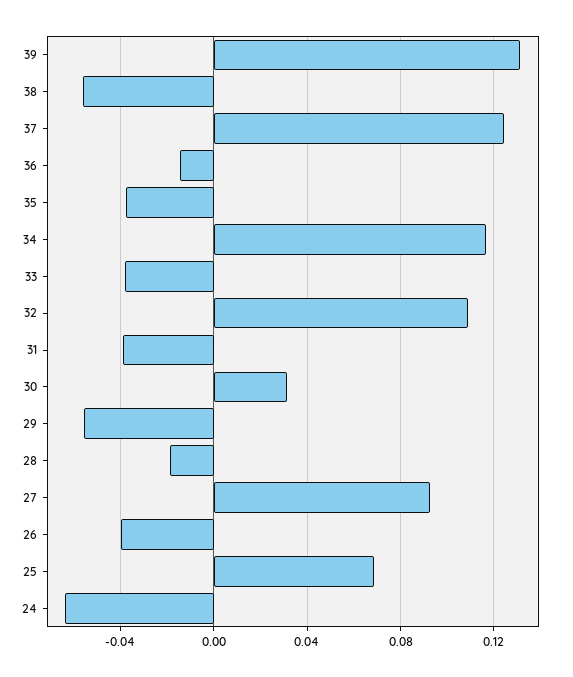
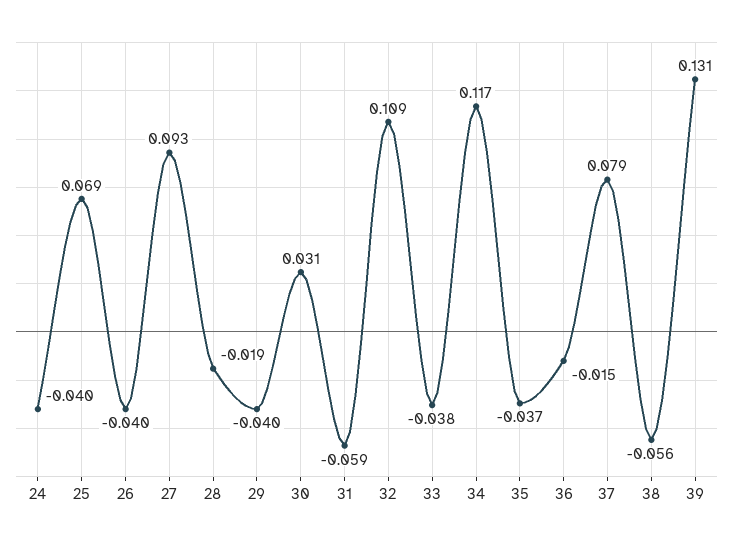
  {
    "39": 0.131,
    "38": -0.056,
-   "37": 0.125,
+   "37": 0.079,
    "36": -0.015,
    "35": -0.037,
    "34": 0.117,
    "33": -0.038,
    "32": 0.109,
-   "31": -0.04,
+   "31": -0.059,
    "30": 0.031,
-   "29": -0.055,
+   "29": -0.04,
    "28": -0.019,
    "27": 0.093,
    "26": -0.04,
    "25": 0.069,
-   "24": -0.065
+   "24": -0.04
  }

